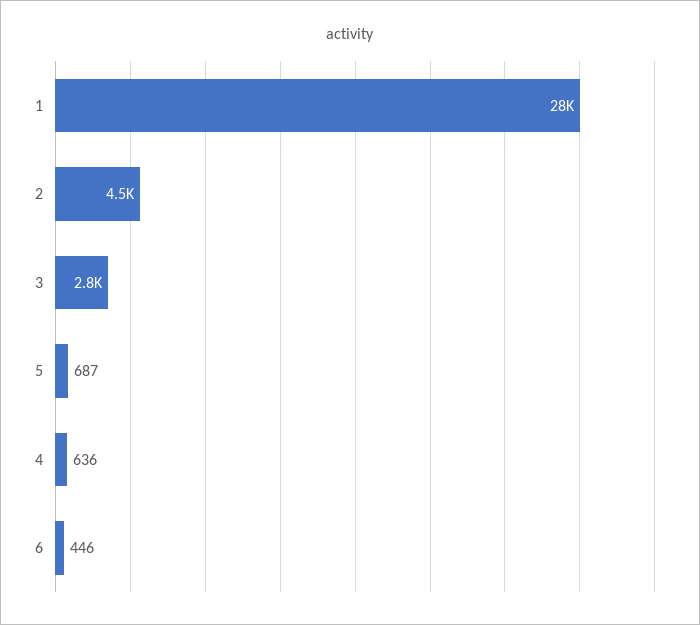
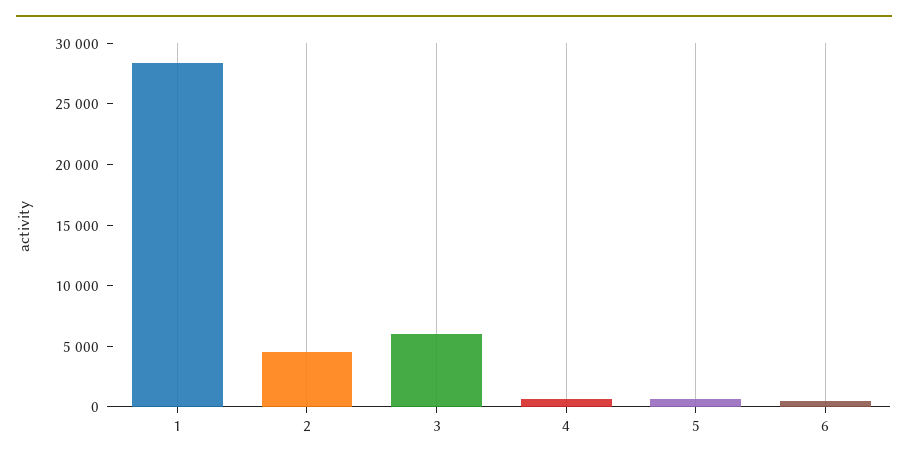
  {
    "1": 28000,
    "2": 4500,
-   "3": 2800,
+   "3": 6000,
    "5": 687,
    "4": 636,
    "6": 446
  }

